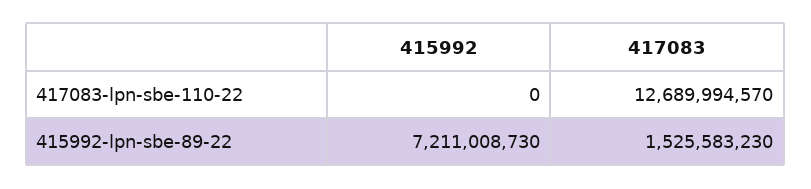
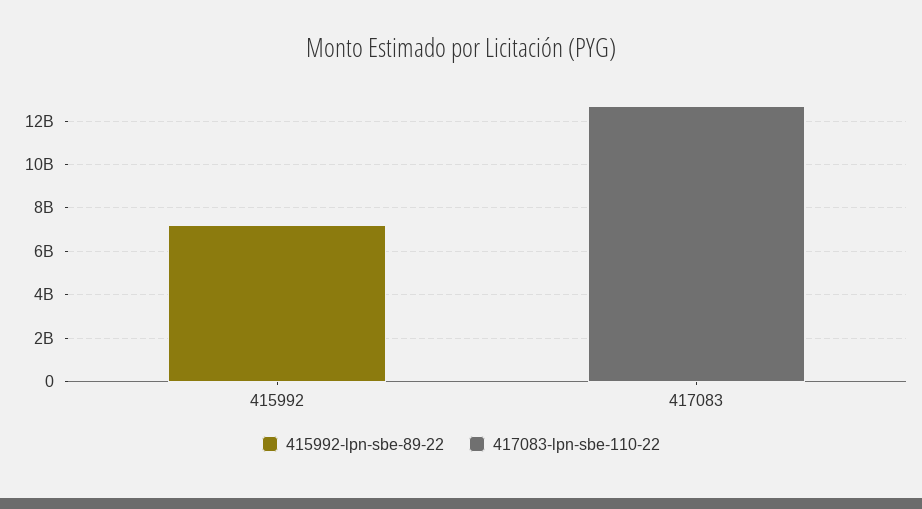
  {
    "417083-lpn-sbe-110-22": {
      "415992": 0,
      "417083": 12689994570
    },
    "415992-lpn-sbe-89-22": {
      "415992": 7211008730,
-     "417083": 1525583230
+     "417083": 0
    }
  }

